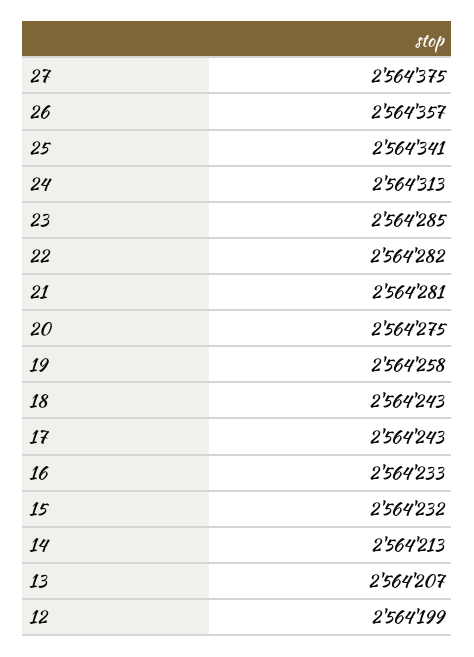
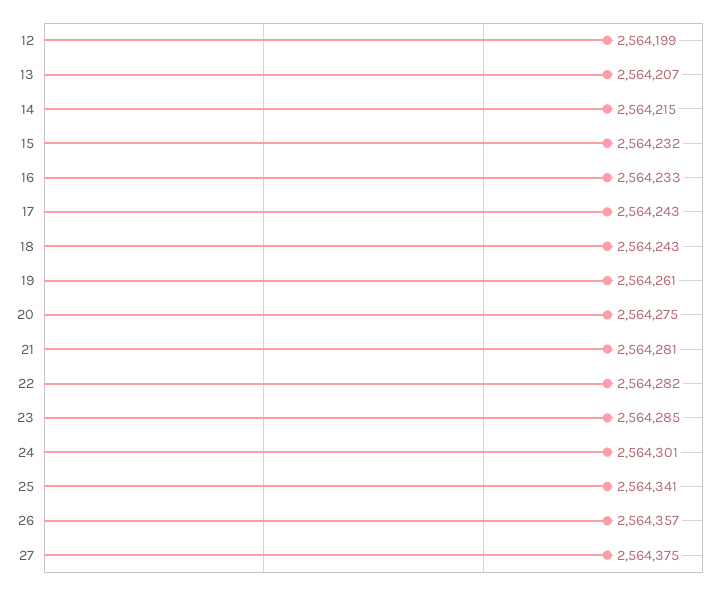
  {
    "27": 2564375,
    "26": 2564357,
    "25": 2564341,
-   "24": 2564313,
+   "24": 2564301,
    "23": 2564285,
    "22": 2564282,
    "21": 2564281,
    "20": 2564275,
-   "19": 2564258,
+   "19": 2564261,
    "18": 2564243,
    "17": 2564243,
    "16": 2564233,
    "15": 2564232,
-   "14": 2564213,
+   "14": 2564215,
    "13": 2564207,
    "12": 2564199
  }

